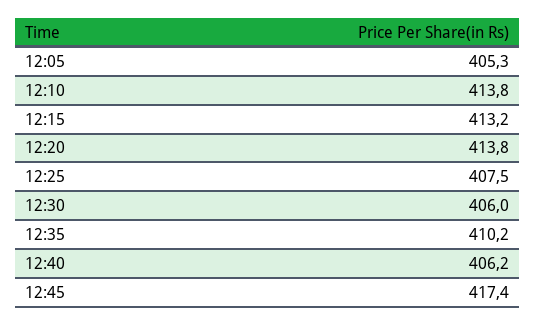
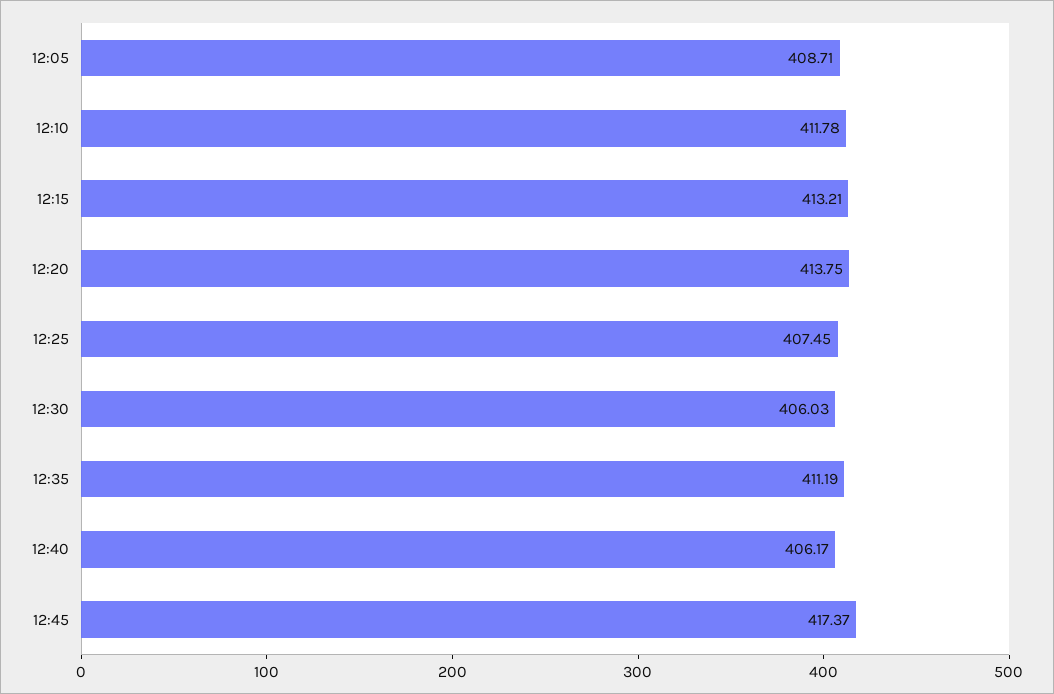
  {
-   "12:05": 405.3,
+   "12:05": 408.71,
-   "12:10": 413.8,
+   "12:10": 411.78,
    "12:15": 413.21,
    "12:20": 413.75,
    "12:25": 407.45,
    "12:30": 406.03,
-   "12:35": 410.2,
+   "12:35": 411.19,
    "12:40": 406.17,
    "12:45": 417.37
  }

